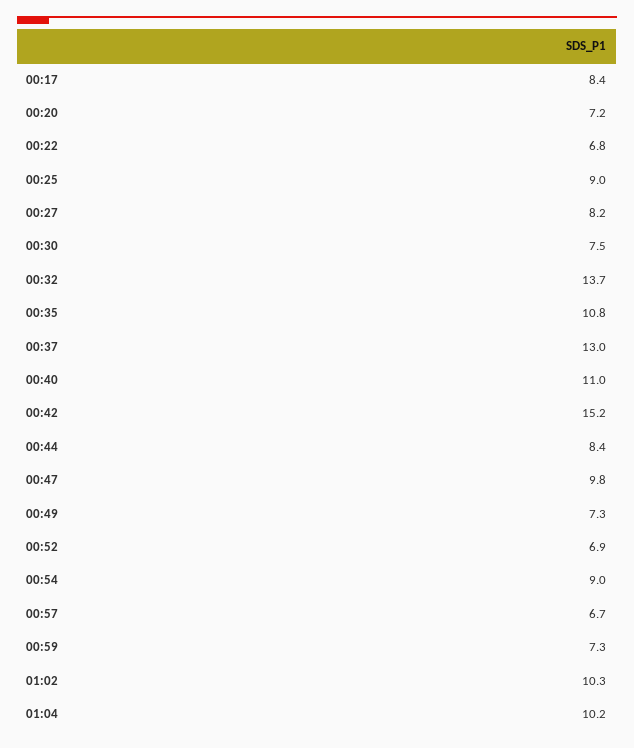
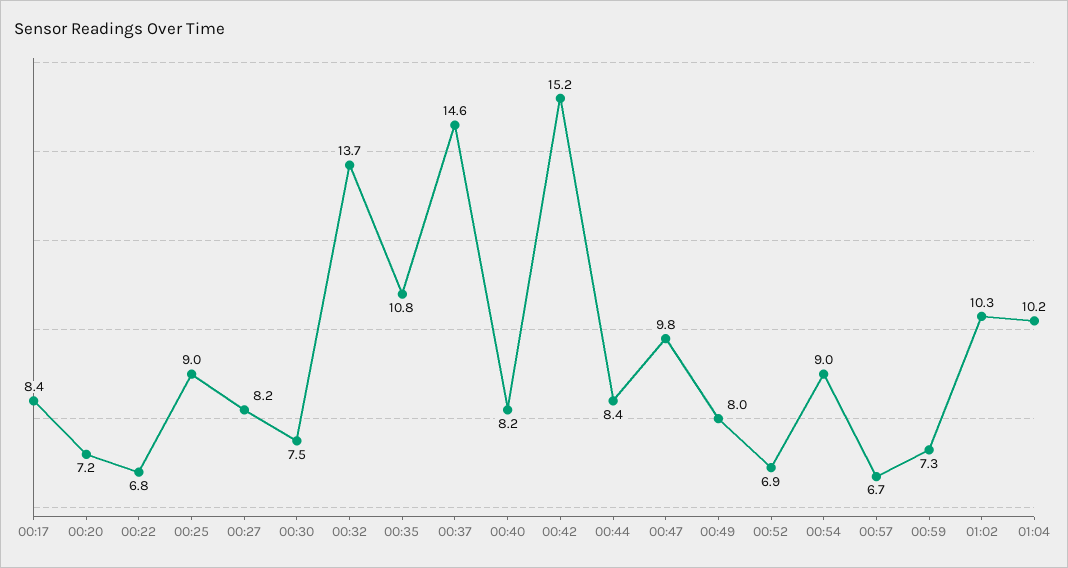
  {
    "00:17": 8.4,
    "00:20": 7.2,
    "00:22": 6.8,
    "00:25": 9,
    "00:27": 8.2,
    "00:30": 7.5,
    "00:32": 13.7,
    "00:35": 10.8,
-   "00:37": 13,
+   "00:37": 14.6,
-   "00:40": 11,
+   "00:40": 8.2,
    "00:42": 15.2,
    "00:44": 8.4,
    "00:47": 9.8,
-   "00:49": 7.3,
+   "00:49": 8,
    "00:52": 6.9,
    "00:54": 9,
    "00:57": 6.7,
    "00:59": 7.3,
    "01:02": 10.3,
    "01:04": 10.2
  }

